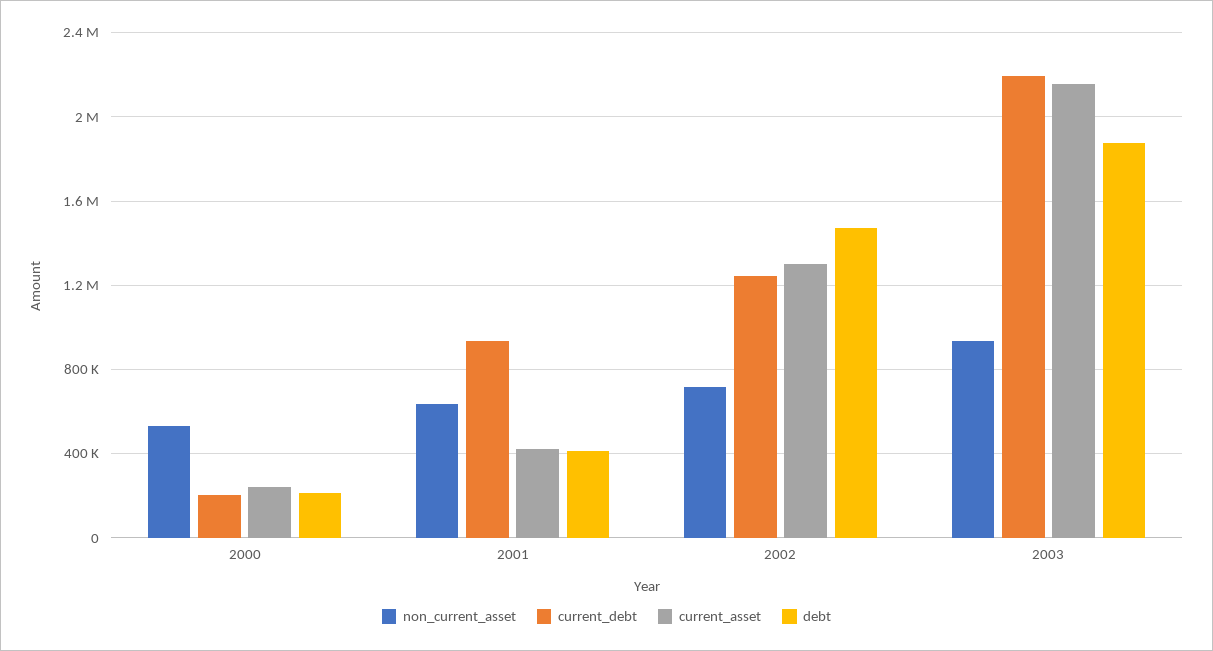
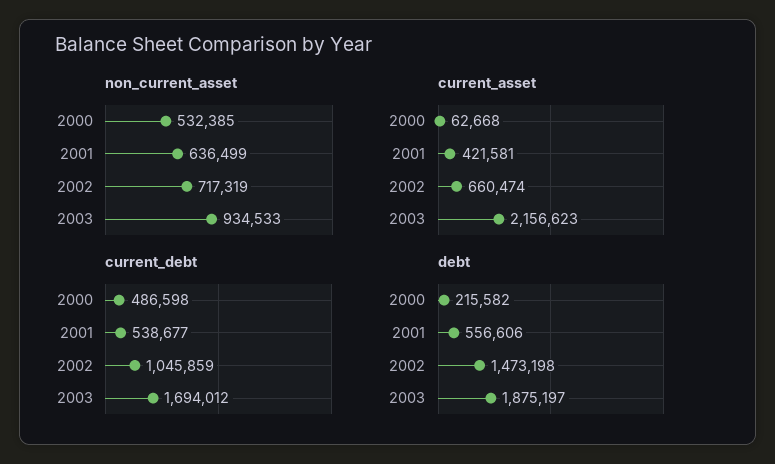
  {
    "non_current_asset": {
      "2000": 532385,
      "2001": 636499,
      "2002": 717319,
      "2003": 934533
    },
    "current_debt": {
-     "2000": 200000,
+     "2000": 486598,
-     "2001": 950000,
+     "2001": 538677,
-     "2002": 1250000,
+     "2002": 1045859,
-     "2003": 2200000
+     "2003": 1694012
    },
    "current_asset": {
-     "2000": 250000,
+     "2000": 62668,
      "2001": 421581,
-     "2002": 1300000,
+     "2002": 660474,
      "2003": 2156623
    },
    "debt": {
      "2000": 215582,
-     "2001": 400000,
+     "2001": 556606,
      "2002": 1473198,
      "2003": 1875197
    }
  }

